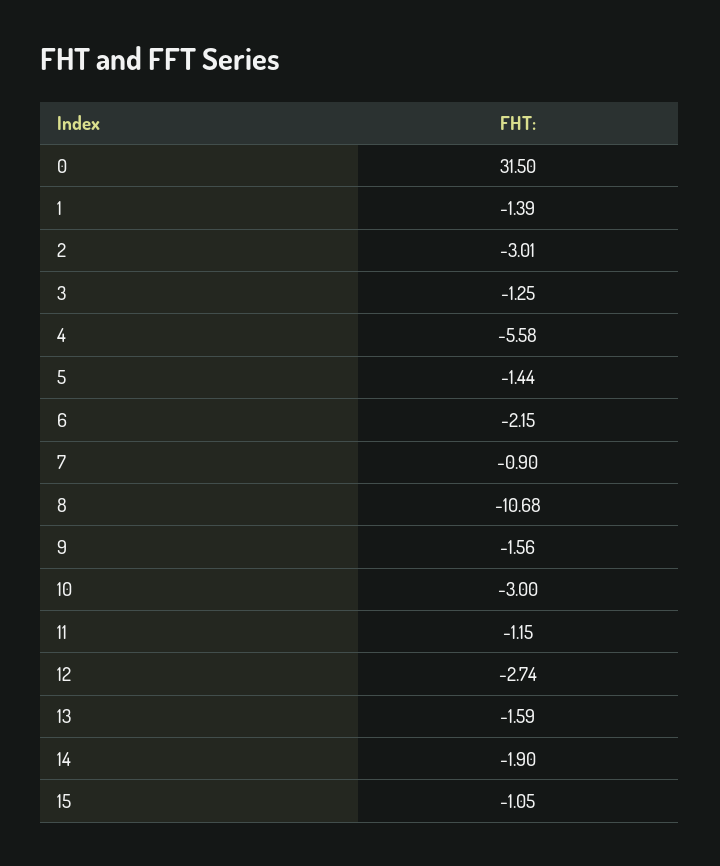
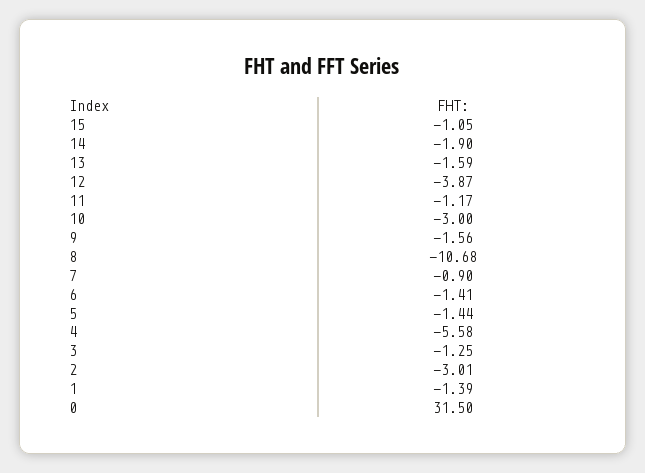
  {
    "0": 31.5,
    "1": -1.39,
    "2": -3.01,
    "3": -1.25,
    "4": -5.58,
    "5": -1.44,
-   "6": -2.15,
+   "6": -1.41,
    "7": -0.9,
    "8": -10.68,
    "9": -1.56,
    "10": -3,
-   "11": -1.15,
+   "11": -1.17,
-   "12": -2.74,
+   "12": -3.87,
    "13": -1.59,
    "14": -1.9,
    "15": -1.05
  }

